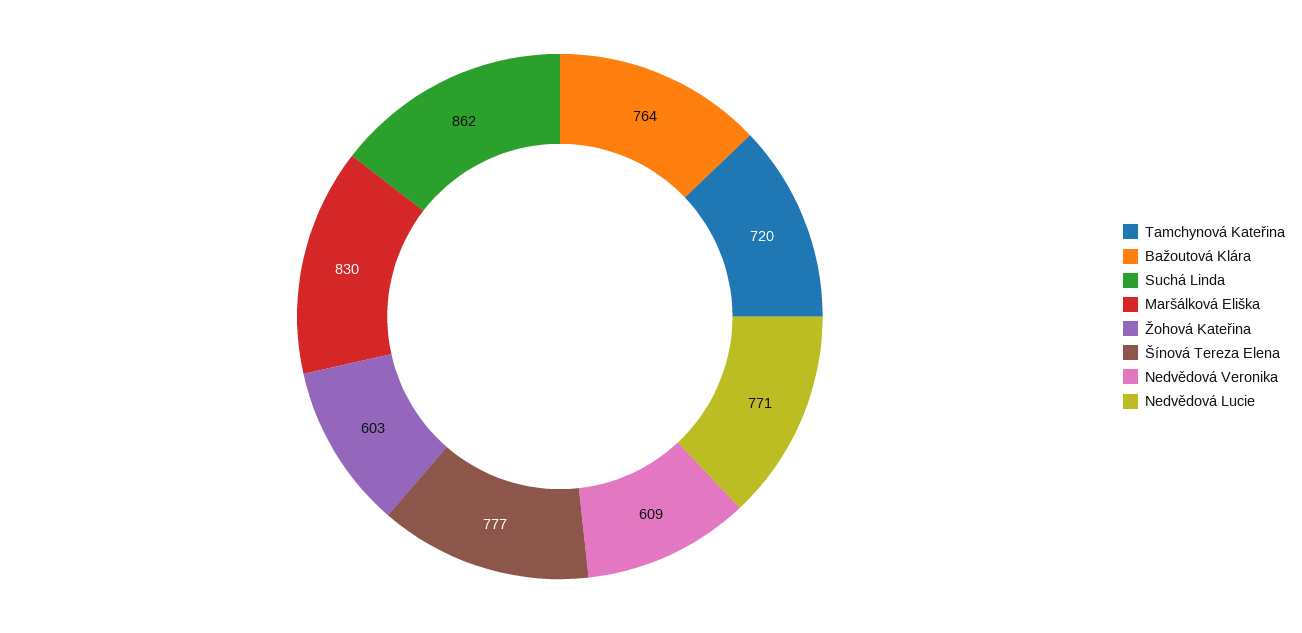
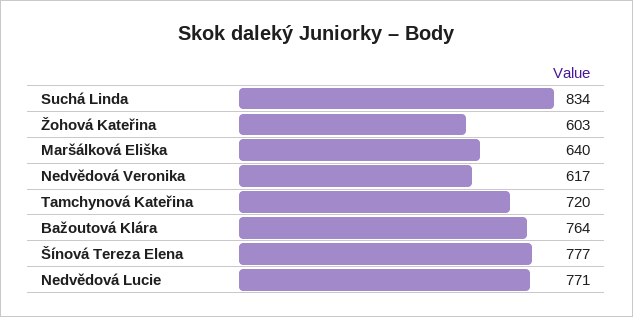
  {
    "Tamchynová Kateřina": 720,
    "Bažoutová Klára": 764,
-   "Suchá Linda": 862,
+   "Suchá Linda": 834,
-   "Maršálková Eliška": 830,
+   "Maršálková Eliška": 640,
    "Žohová Kateřina": 603,
    "Šínová Tereza Elena": 777,
-   "Nedvědová Veronika": 609,
+   "Nedvědová Veronika": 617,
    "Nedvědová Lucie": 771
  }

